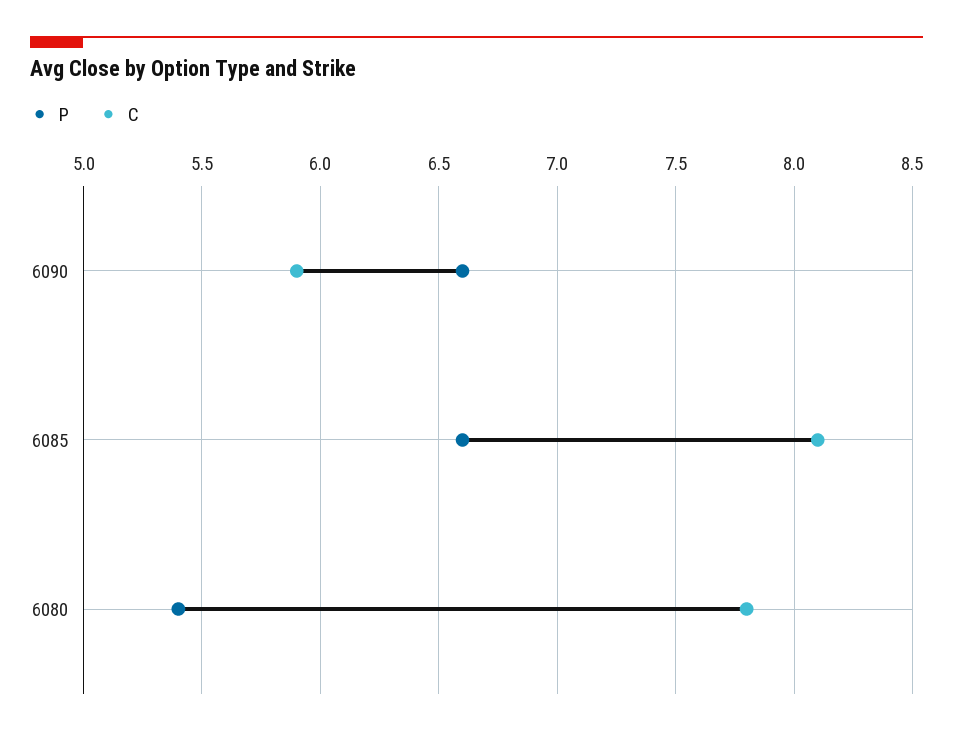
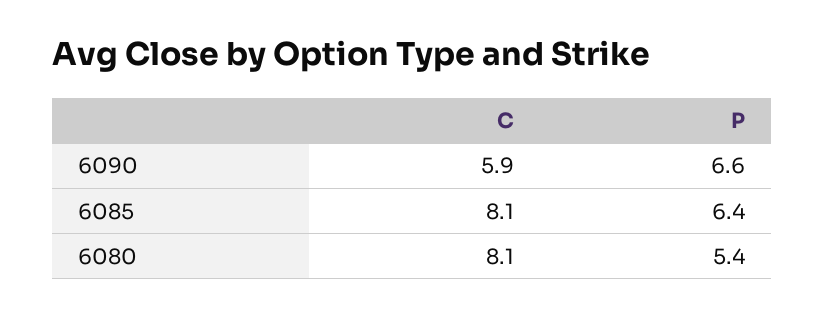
  {
    "P": {
      "6090": 6.6,
-     "6085": 6.6,
+     "6085": 6.4,
      "6080": 5.4
    },
    "C": {
      "6090": 5.9,
      "6085": 8.1,
-     "6080": 7.8
+     "6080": 8.1
    }
  }

